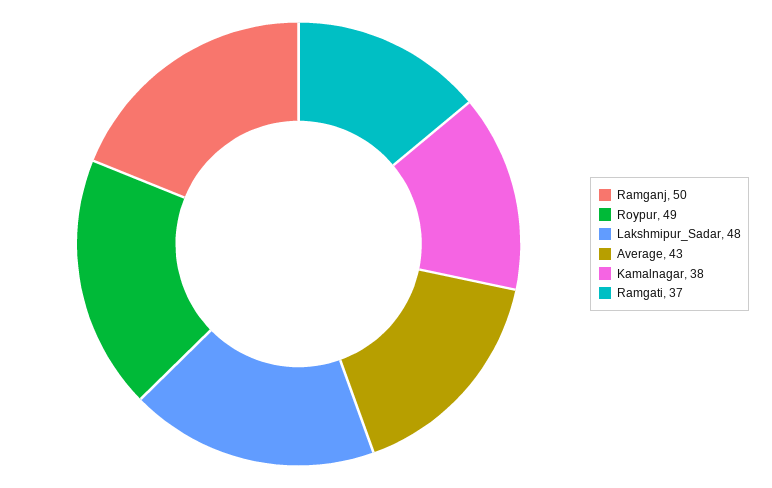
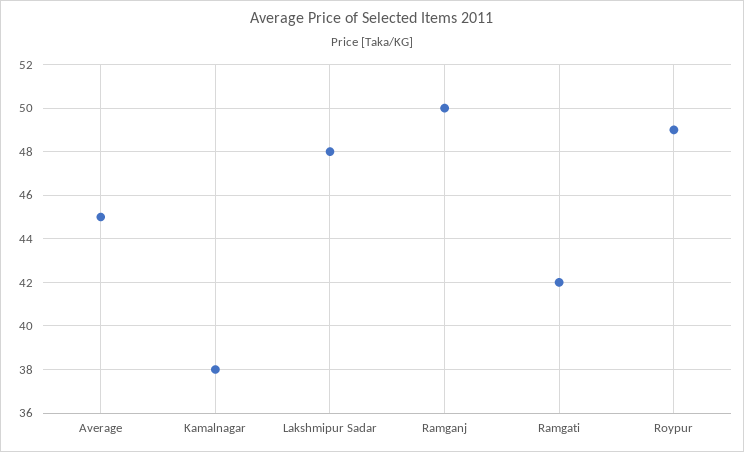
  {
    "Ramganj": 50,
    "Roypur": 49,
    "Lakshmipur_Sadar": 48,
-   "Average": 43,
+   "Average": 45,
    "Kamalnagar": 38,
-   "Ramgati": 37
+   "Ramgati": 42
  }

